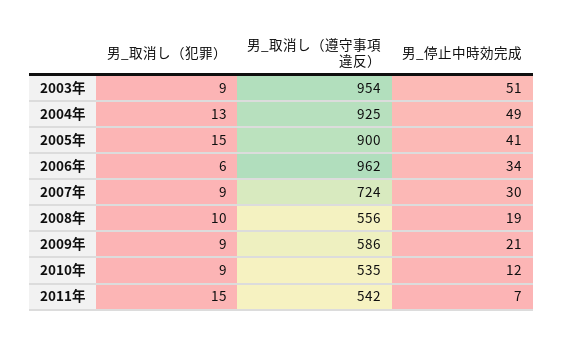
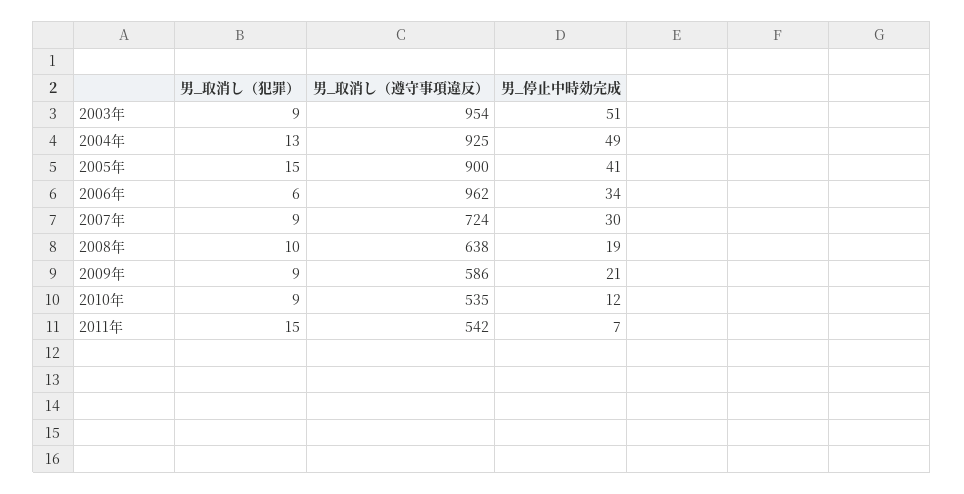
  {
    "男_取消し（犯罪）": {
      "2003年": 9,
      "2004年": 13,
      "2005年": 15,
      "2006年": 6,
      "2007年": 9,
      "2008年": 10,
      "2009年": 9,
      "2010年": 9,
      "2011年": 15
    },
    "男_取消し（遵守事項違反）": {
      "2003年": 954,
      "2004年": 925,
      "2005年": 900,
      "2006年": 962,
      "2007年": 724,
-     "2008年": 556,
+     "2008年": 638,
      "2009年": 586,
      "2010年": 535,
      "2011年": 542
    },
    "男_停止中時効完成": {
      "2003年": 51,
      "2004年": 49,
      "2005年": 41,
      "2006年": 34,
      "2007年": 30,
      "2008年": 19,
      "2009年": 21,
      "2010年": 12,
      "2011年": 7
    }
  }

